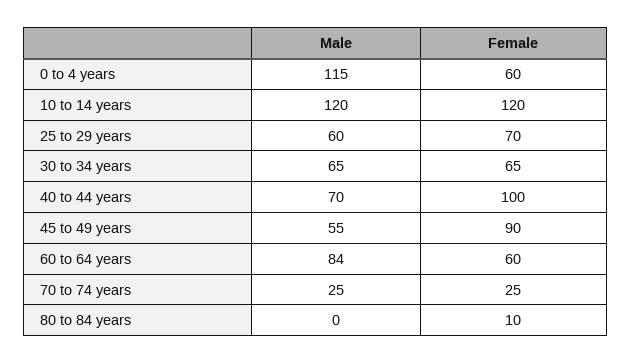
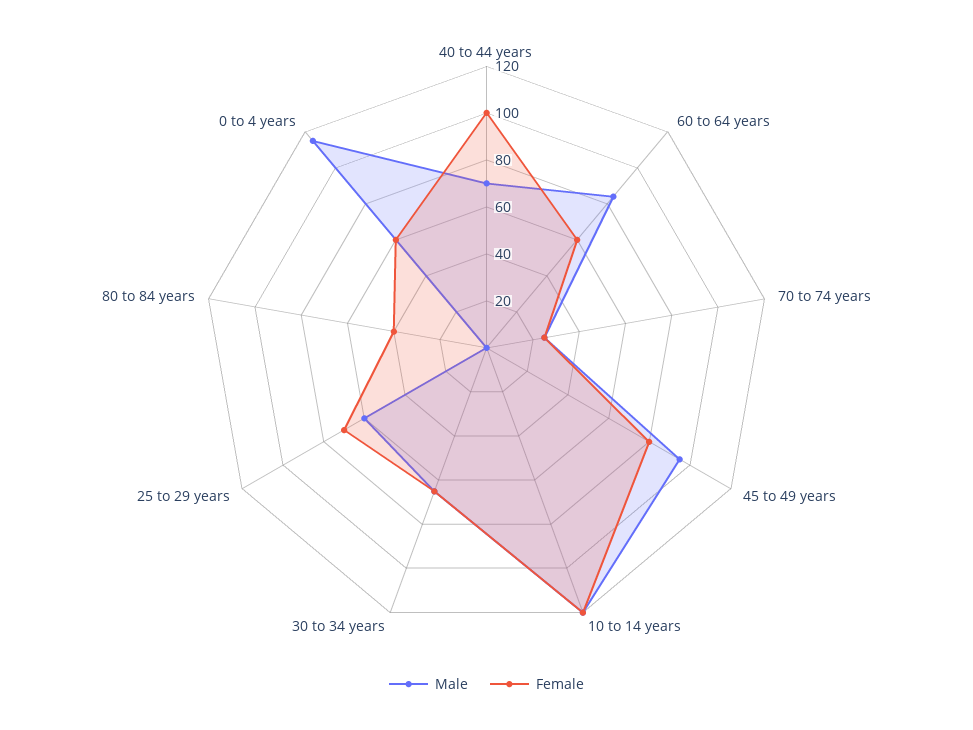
  {
    "Male": {
      "0 to 4 years": 115,
      "10 to 14 years": 120,
      "25 to 29 years": 60,
      "30 to 34 years": 65,
      "40 to 44 years": 70,
-     "45 to 49 years": 55,
+     "45 to 49 years": 95,
      "60 to 64 years": 84,
      "70 to 74 years": 25,
      "80 to 84 years": 0
    },
    "Female": {
      "0 to 4 years": 60,
      "10 to 14 years": 120,
      "25 to 29 years": 70,
      "30 to 34 years": 65,
      "40 to 44 years": 100,
-     "45 to 49 years": 90,
+     "45 to 49 years": 80,
      "60 to 64 years": 60,
      "70 to 74 years": 25,
-     "80 to 84 years": 10
+     "80 to 84 years": 40
    }
  }

